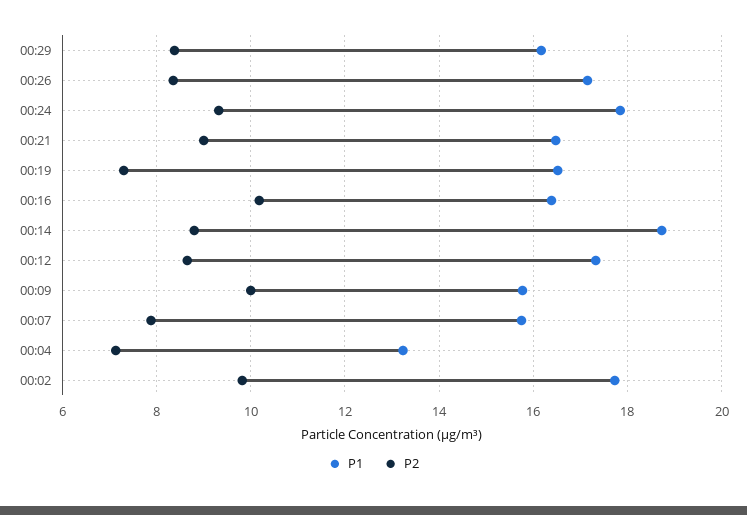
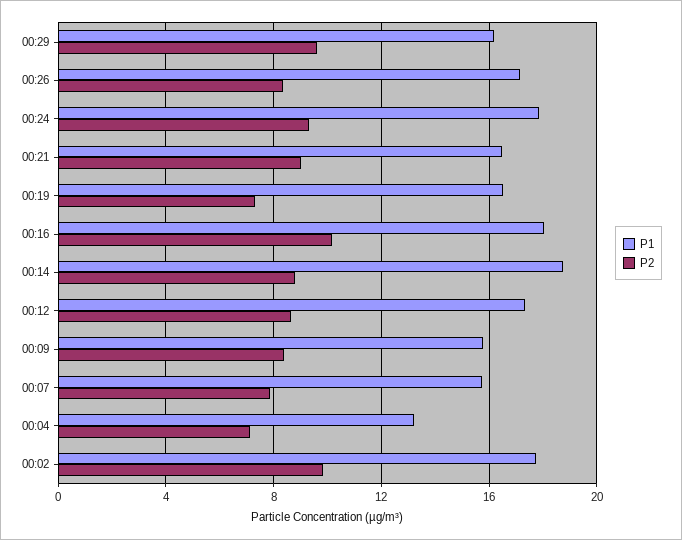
  {
    "P1": {
      "00:29": 16.2,
      "00:26": 17.2,
      "00:24": 17.8,
      "00:21": 16.4,
      "00:19": 16.6,
-     "00:16": 16.4,
+     "00:16": 18,
      "00:14": 18.8,
      "00:12": 17.4,
      "00:09": 15.8,
      "00:07": 15.8,
      "00:04": 13.2,
      "00:02": 17.8
    },
    "P2": {
-     "00:29": 8.4,
+     "00:29": 9.5,
      "00:26": 8.4,
      "00:24": 9.4,
      "00:21": 9,
      "00:19": 7.4,
      "00:16": 10.2,
      "00:14": 8.8,
      "00:12": 8.6,
-     "00:09": 10,
+     "00:09": 8.5,
      "00:07": 7.8,
      "00:04": 7.2,
      "00:02": 9.8
    }
  }

